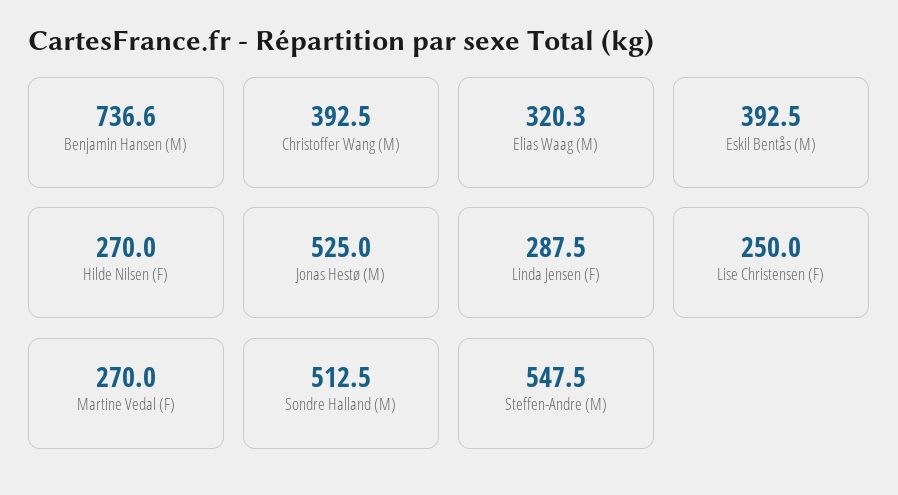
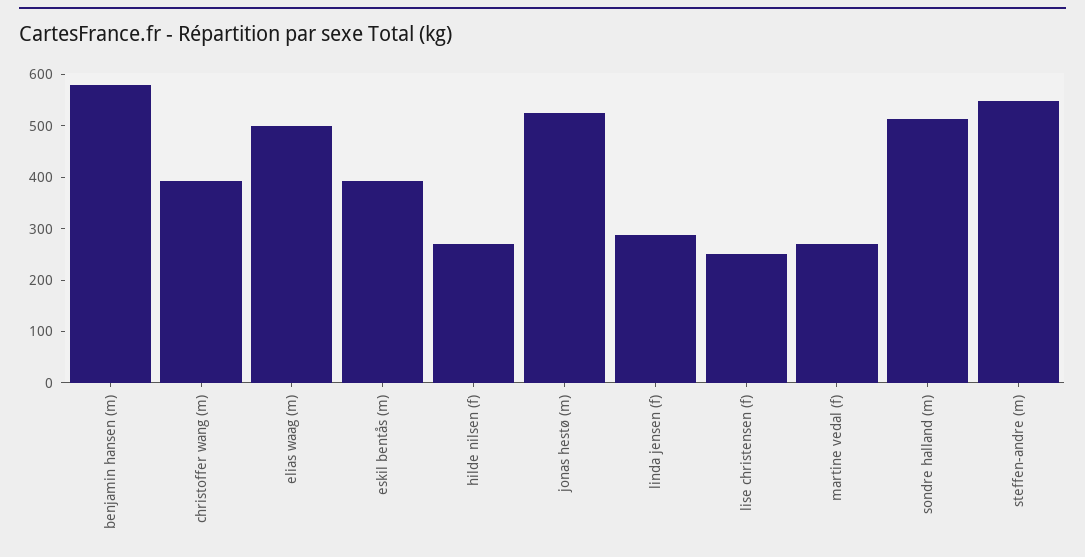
  {
-   "Benjamin Hansen (M)": 736.6,
+   "Benjamin Hansen (M)": 580,
    "Christoffer Wang (M)": 392.5,
-   "Elias Waag (M)": 320.3,
+   "Elias Waag (M)": 500,
    "Eskil Bentås (M)": 392.5,
    "Hilde Nilsen (F)": 270,
    "Jonas Hestø (M)": 525,
    "Linda Jensen (F)": 287.5,
    "Lise Christensen (F)": 250,
    "Martine Vedal (F)": 270,
    "Sondre Halland (M)": 512.5,
    "Steffen-Andre (M)": 547.5
  }

